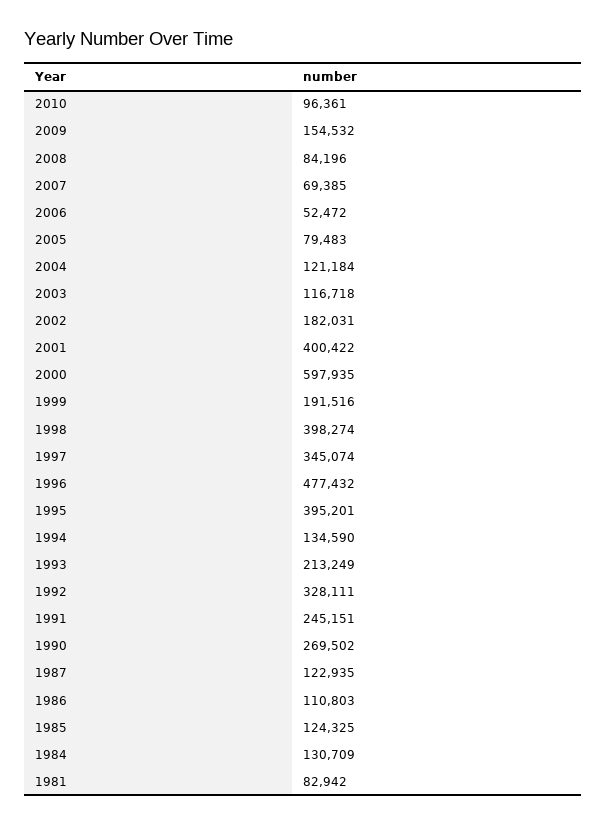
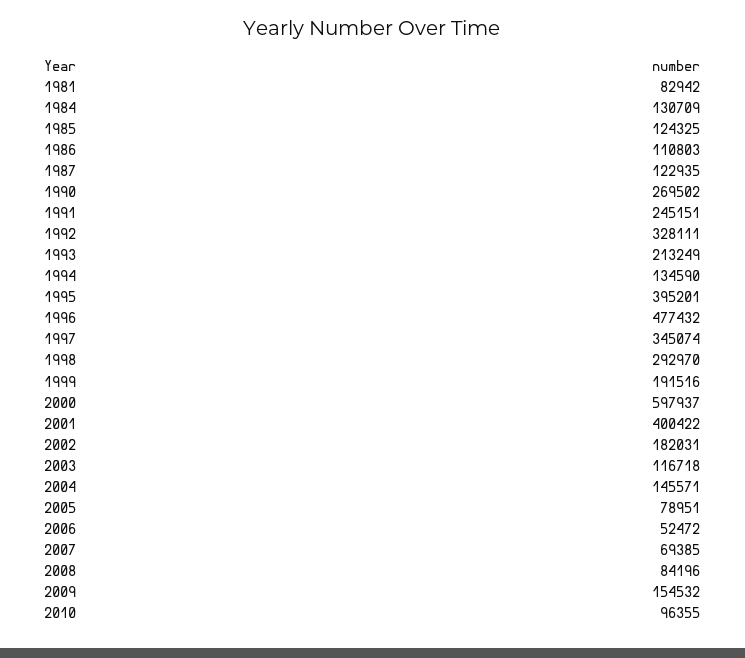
  {
-   "2010": 96361,
+   "2010": 96355,
    "2009": 154532,
    "2008": 84196,
    "2007": 69385,
    "2006": 52472,
-   "2005": 79483,
+   "2005": 78951,
-   "2004": 121184,
+   "2004": 145571,
    "2003": 116718,
    "2002": 182031,
    "2001": 400422,
-   "2000": 597935,
+   "2000": 597937,
    "1999": 191516,
-   "1998": 398274,
+   "1998": 292970,
    "1997": 345074,
    "1996": 477432,
    "1995": 395201,
    "1994": 134590,
    "1993": 213249,
    "1992": 328111,
    "1991": 245151,
    "1990": 269502,
    "1987": 122935,
    "1986": 110803,
    "1985": 124325,
    "1984": 130709,
    "1981": 82942
  }

